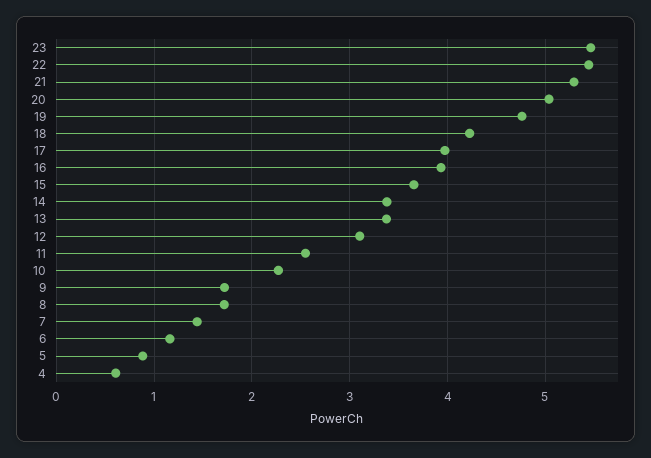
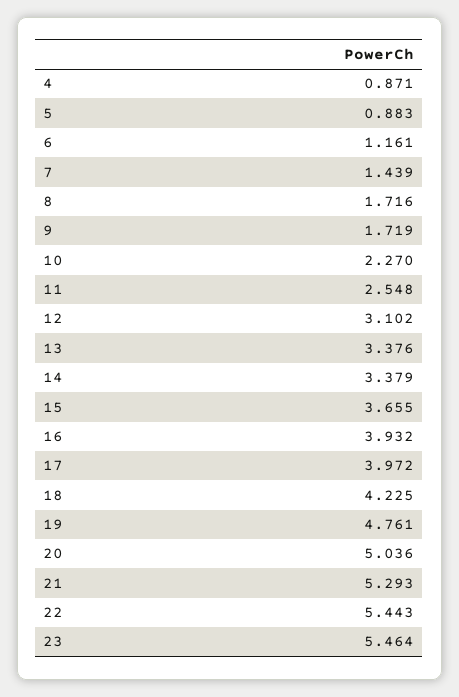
  {
    "23": 5.464,
    "22": 5.443,
    "21": 5.293,
    "20": 5.036,
    "19": 4.761,
    "18": 4.225,
    "17": 3.972,
    "16": 3.932,
    "15": 3.655,
    "14": 3.379,
    "13": 3.376,
    "12": 3.102,
    "11": 2.548,
    "10": 2.27,
    "9": 1.719,
    "8": 1.716,
    "7": 1.439,
    "6": 1.161,
    "5": 0.883,
-   "4": 0.6
+   "4": 0.871
  }

